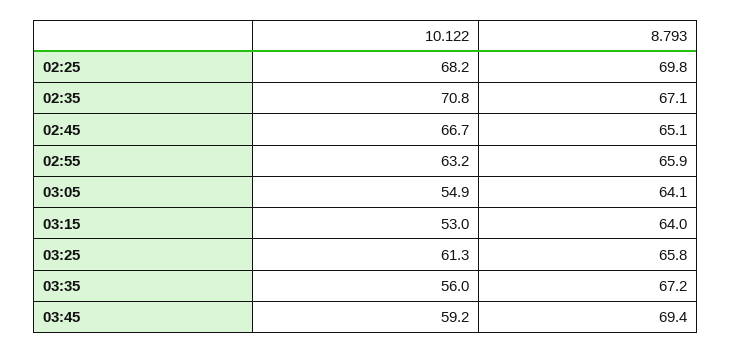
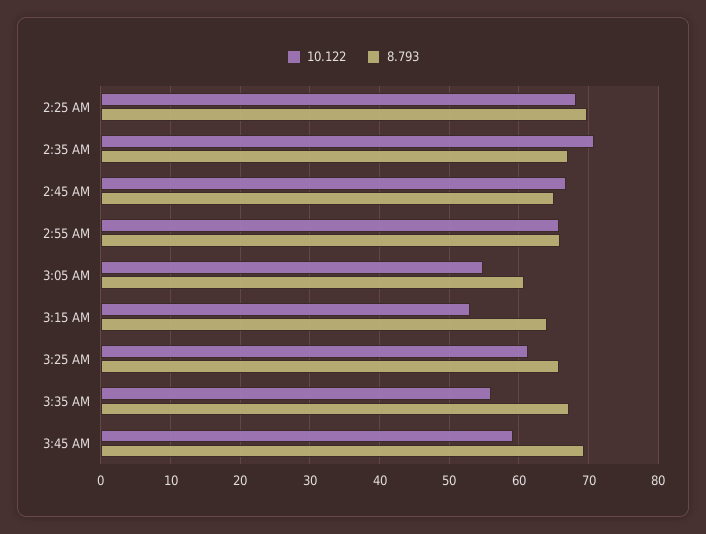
  {
    "10.122": {
      "02:25": 68.2,
      "02:35": 70.8,
      "02:45": 66.7,
-     "02:55": 63.2,
+     "02:55": 66,
      "03:05": 54.9,
      "03:15": 53,
      "03:25": 61.3,
      "03:35": 56,
      "03:45": 59.2
    },
    "8.793": {
      "02:25": 69.8,
      "02:35": 67.1,
      "02:45": 65.1,
      "02:55": 65.9,
-     "03:05": 64.1,
+     "03:05": 61,
      "03:15": 64,
      "03:25": 65.8,
      "03:35": 67.2,
      "03:45": 69.4
    }
  }

